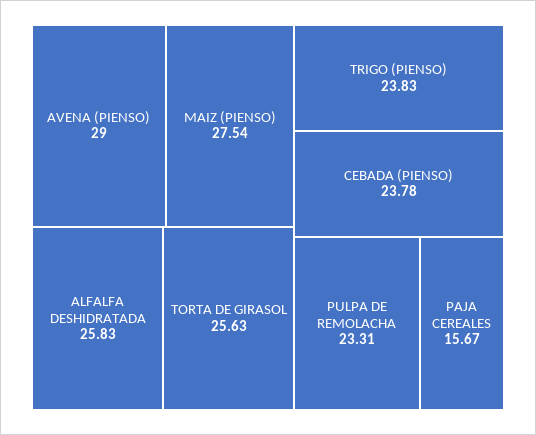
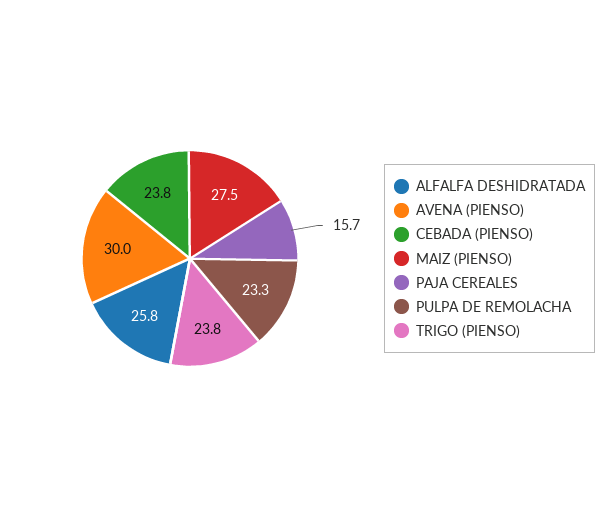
  {
-   "AVENA (PIENSO)": 29,
+   "AVENA (PIENSO)": 30,
    "MAIZ (PIENSO)": 27.54,
    "ALFALFA DESHIDRATADA": 25.83,
-   "TORTA DE GIRASOL": 25.63,
    "TRIGO (PIENSO)": 23.83,
    "CEBADA (PIENSO)": 23.78,
    "PULPA DE REMOLACHA": 23.31,
    "PAJA CEREALES": 15.67
  }

